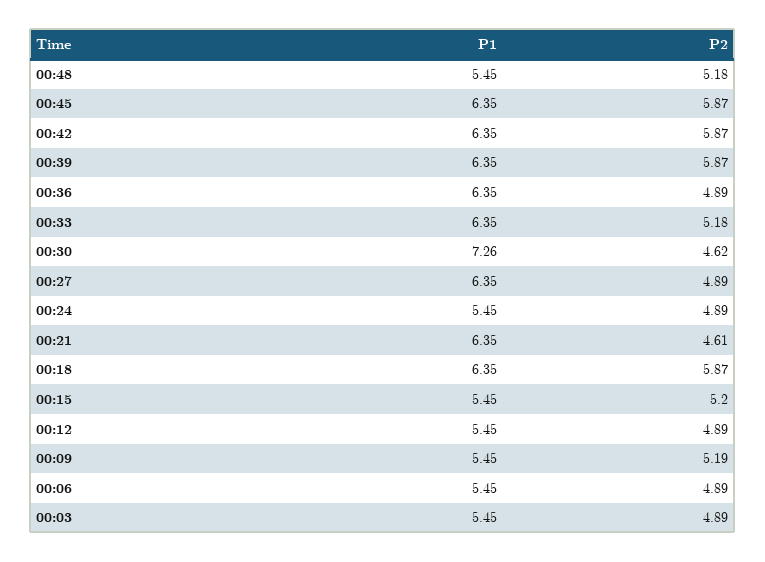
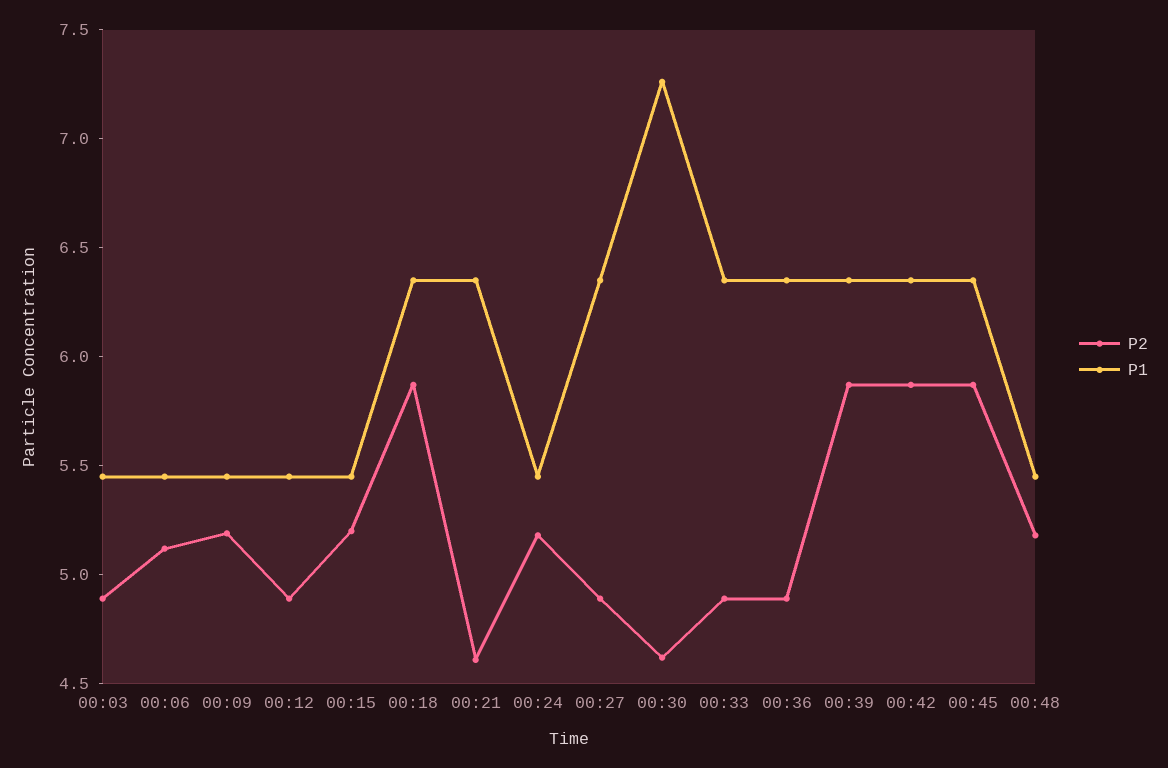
  {
    "P1": {
      "00:48": 5.45,
      "00:45": 6.35,
      "00:42": 6.35,
      "00:39": 6.35,
      "00:36": 6.35,
      "00:33": 6.35,
      "00:30": 7.26,
      "00:27": 6.35,
      "00:24": 5.45,
      "00:21": 6.35,
      "00:18": 6.35,
      "00:15": 5.45,
      "00:12": 5.45,
      "00:09": 5.45,
      "00:06": 5.45,
      "00:03": 5.45
    },
    "P2": {
      "00:48": 5.18,
      "00:45": 5.87,
      "00:42": 5.87,
      "00:39": 5.87,
      "00:36": 4.89,
-     "00:33": 5.18,
+     "00:33": 4.9,
      "00:30": 4.62,
      "00:27": 4.89,
-     "00:24": 4.89,
+     "00:24": 5.2,
      "00:21": 4.61,
      "00:18": 5.87,
      "00:15": 5.2,
      "00:12": 4.89,
      "00:09": 5.19,
-     "00:06": 4.89,
+     "00:06": 5.1,
      "00:03": 4.89
    }
  }

